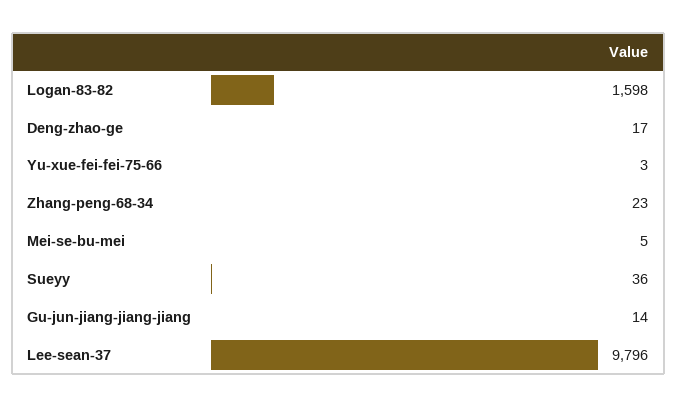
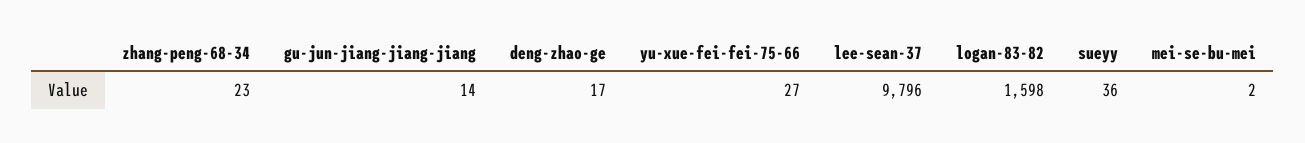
  {
    "Logan-83-82": 1598,
    "Deng-zhao-ge": 17,
-   "Yu-xue-fei-fei-75-66": 3,
+   "Yu-xue-fei-fei-75-66": 27,
    "Zhang-peng-68-34": 23,
-   "Mei-se-bu-mei": 5,
+   "Mei-se-bu-mei": 2,
    "Sueyy": 36,
    "Gu-jun-jiang-jiang-jiang": 14,
    "Lee-sean-37": 9796
  }

